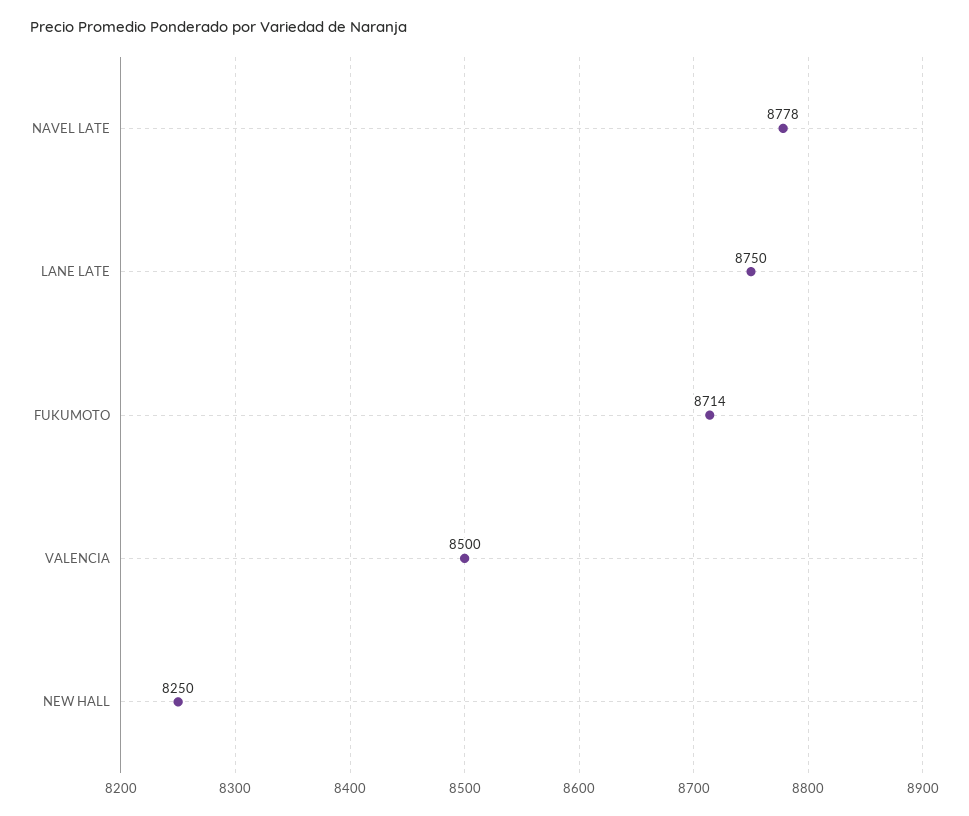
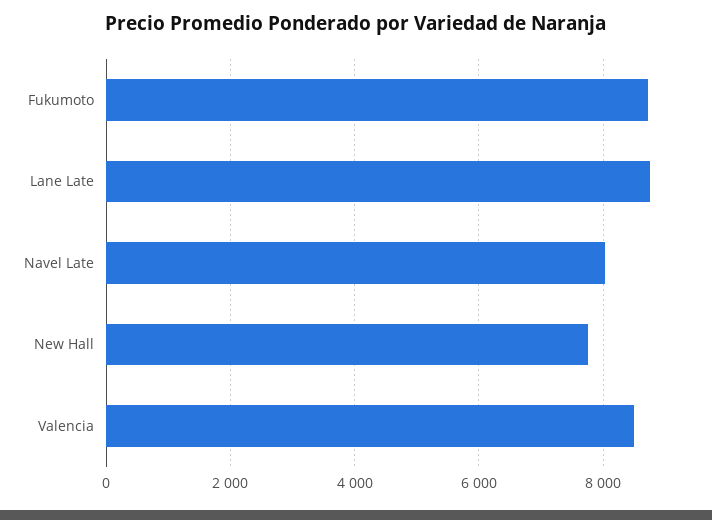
  {
-   "NAVEL LATE": 8778,
+   "NAVEL LATE": 8000,
    "LANE LATE": 8750,
    "FUKUMOTO": 8714,
    "VALENCIA": 8500,
-   "NEW HALL": 8250
+   "NEW HALL": 7800
  }

